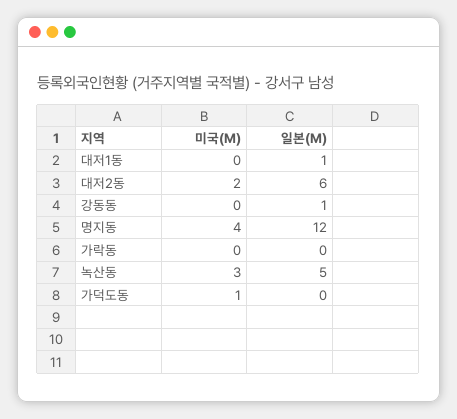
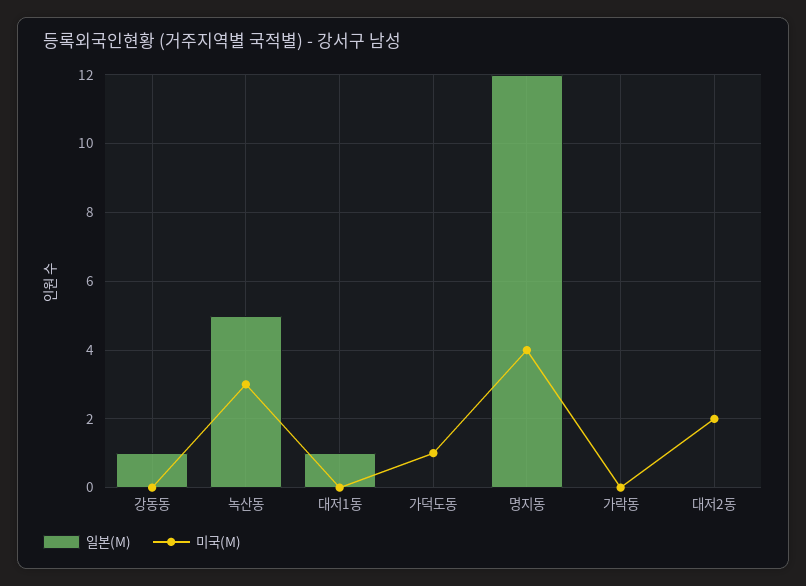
  {
    "미국(M)": {
      "대저1동": 0,
      "대저2동": 2,
      "강동동": 0,
      "명지동": 4,
      "가락동": 0,
      "녹산동": 3,
      "가덕도동": 1
    },
    "일본(M)": {
      "대저1동": 1,
-     "대저2동": 6,
+     "대저2동": 0,
      "강동동": 1,
      "명지동": 12,
      "가락동": 0,
      "녹산동": 5,
      "가덕도동": 0
    }
  }

